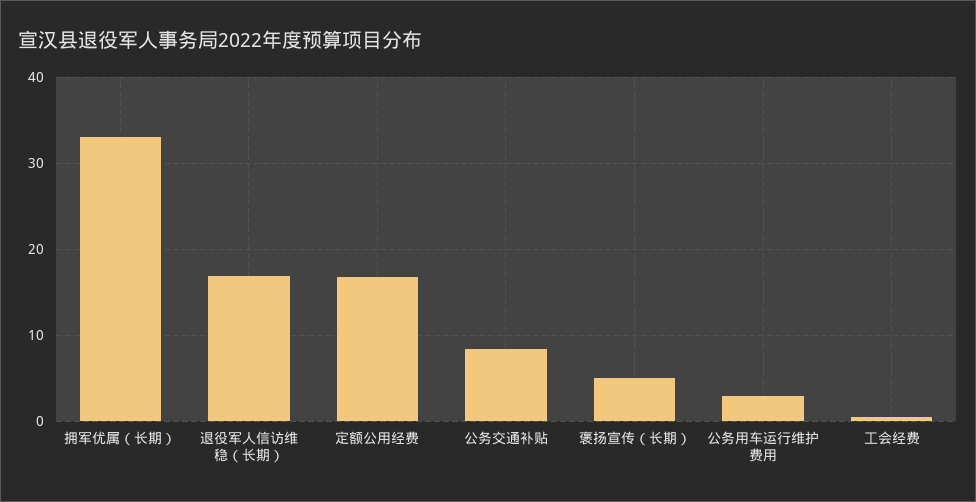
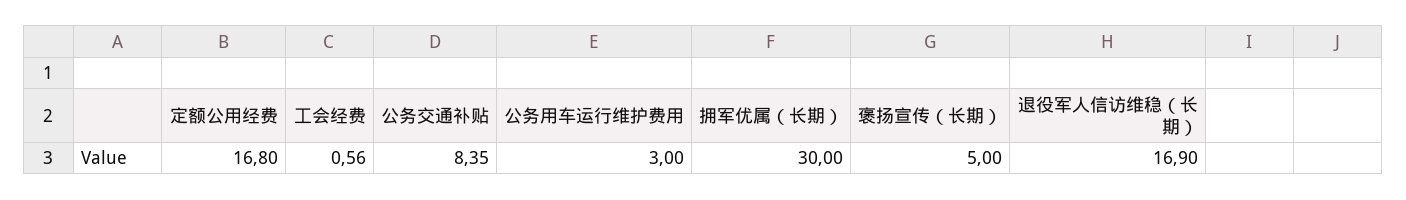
  {
-   "拥军优属（长期）": 33,
+   "拥军优属（长期）": 30,
    "退役军人信访维稳（长期）": 16.9,
    "定额公用经费": 16.8,
    "公务交通补贴": 8.35,
    "褒扬宣传（长期）": 5,
    "公务用车运行维护费用": 3,
    "工会经费": 0.56
  }

